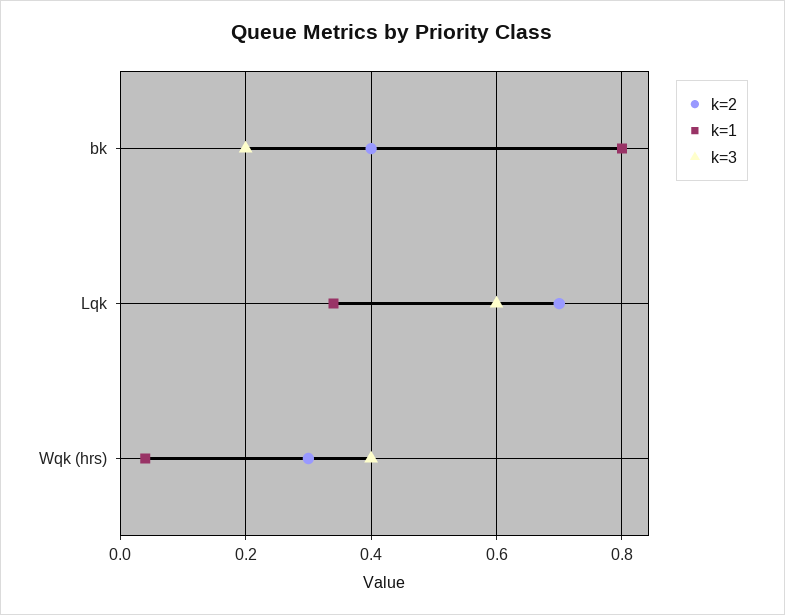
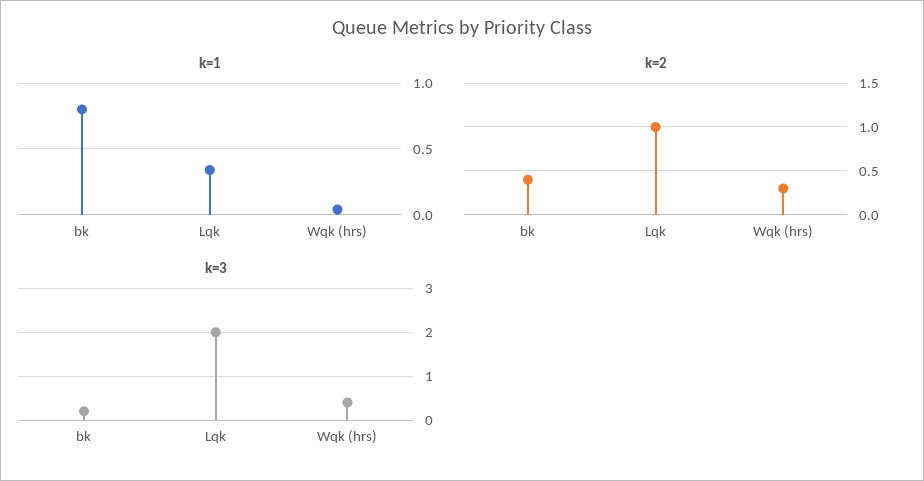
  {
    "k=2": {
      "bk": 0.4,
-     "Lqk": 0.7,
+     "Lqk": 1,
      "Wqk (hrs)": 0.3
    },
    "k=1": {
      "bk": 0.8,
      "Lqk": 0.35,
      "Wqk (hrs)": 0.05
    },
    "k=3": {
      "bk": 0.2,
-     "Lqk": 0.6,
+     "Lqk": 2,
      "Wqk (hrs)": 0.4
    }
  }

